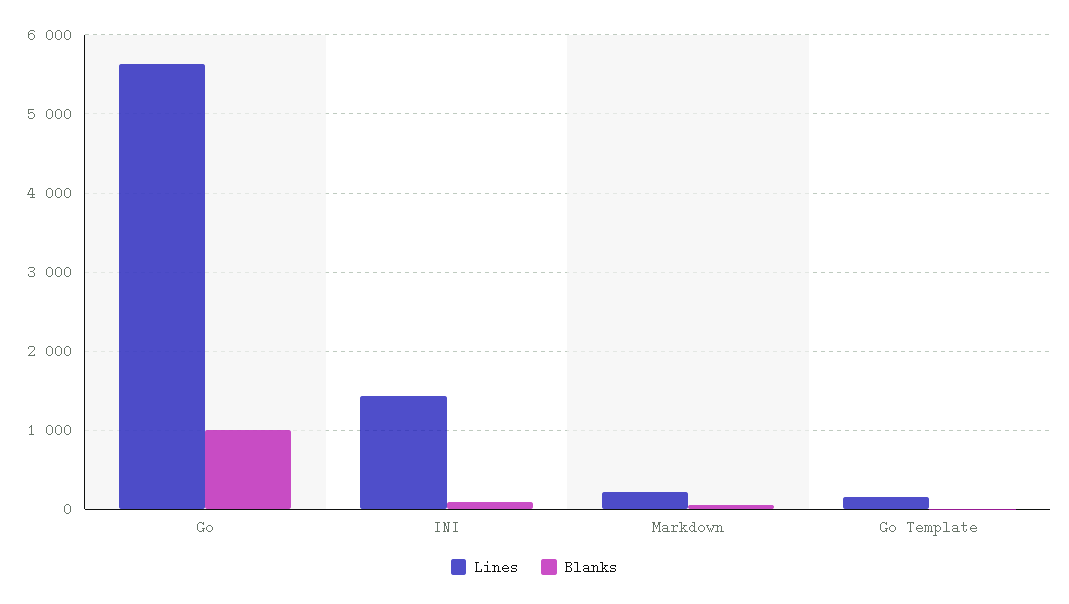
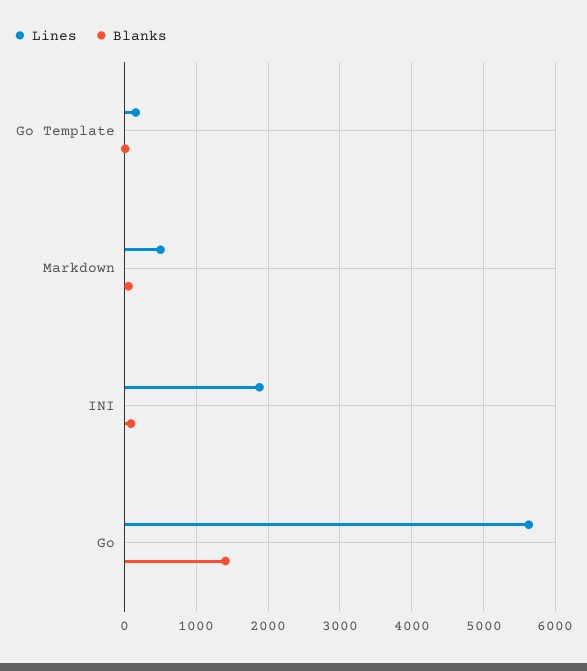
  {
    "Lines": {
      "Go": 5600,
-     "INI": 1400,
+     "INI": 1900,
-     "Markdown": 200,
+     "Markdown": 500,
      "Go Template": 200
    },
    "Blanks": {
-     "Go": 1000,
+     "Go": 1400,
      "INI": 100,
      "Markdown": 100,
      "Go Template": 0
    }
  }

